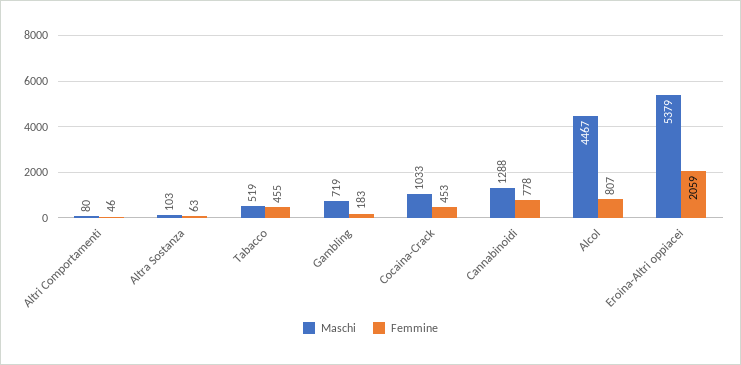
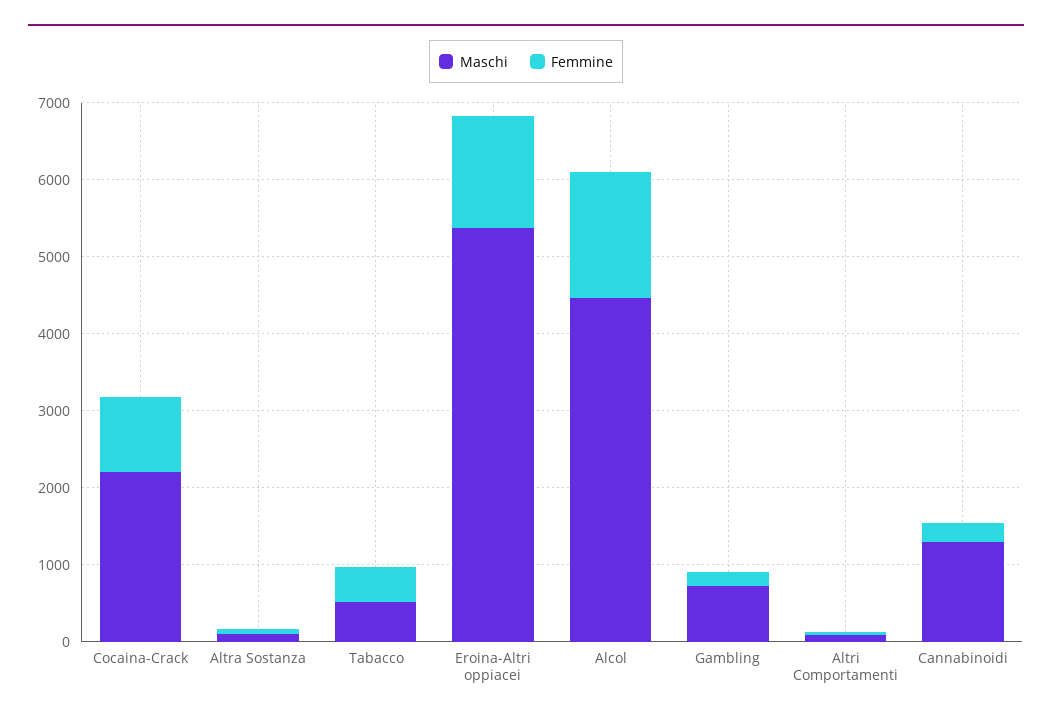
  {
    "Maschi": {
      "Altri Comportamenti": 80,
      "Altra Sostanza": 103,
      "Tabacco": 519,
      "Gambling": 719,
-     "Cocaina-Crack": 1033,
+     "Cocaina-Crack": 2200,
      "Cannabinoidi": 1288,
      "Alcol": 4467,
      "Eroina-Altri oppiacei": 5379
    },
    "Femmine": {
      "Altri Comportamenti": 46,
      "Altra Sostanza": 63,
      "Tabacco": 455,
      "Gambling": 183,
-     "Cocaina-Crack": 453,
+     "Cocaina-Crack": 1000,
-     "Cannabinoidi": 778,
+     "Cannabinoidi": 200,
-     "Alcol": 807,
+     "Alcol": 1600,
-     "Eroina-Altri oppiacei": 2059
+     "Eroina-Altri oppiacei": 1400
    }
  }

